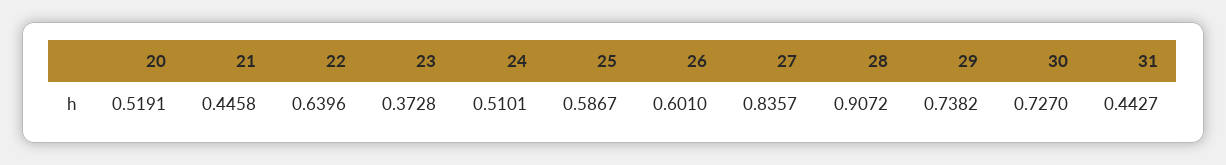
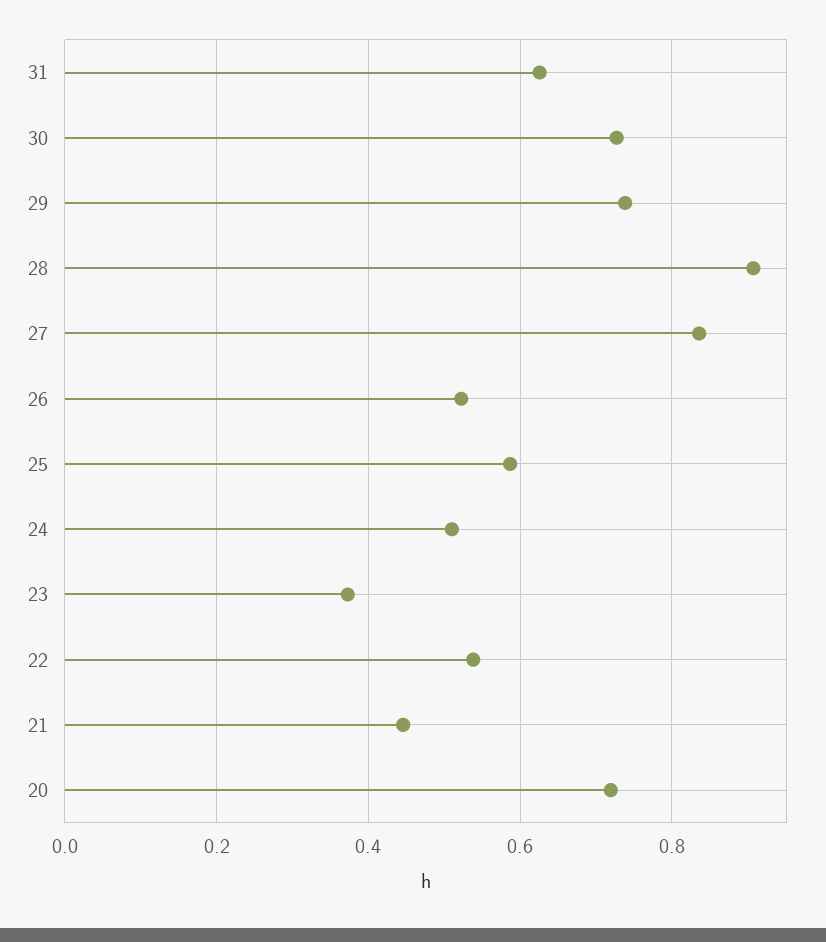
  {
-   "20": 0.5191,
+   "20": 0.72,
    "21": 0.4458,
-   "22": 0.6396,
+   "22": 0.54,
    "23": 0.3728,
    "24": 0.5101,
    "25": 0.5867,
-   "26": 0.601,
+   "26": 0.52,
    "27": 0.8357,
    "28": 0.9072,
    "29": 0.7382,
    "30": 0.727,
-   "31": 0.4427
+   "31": 0.62
  }

